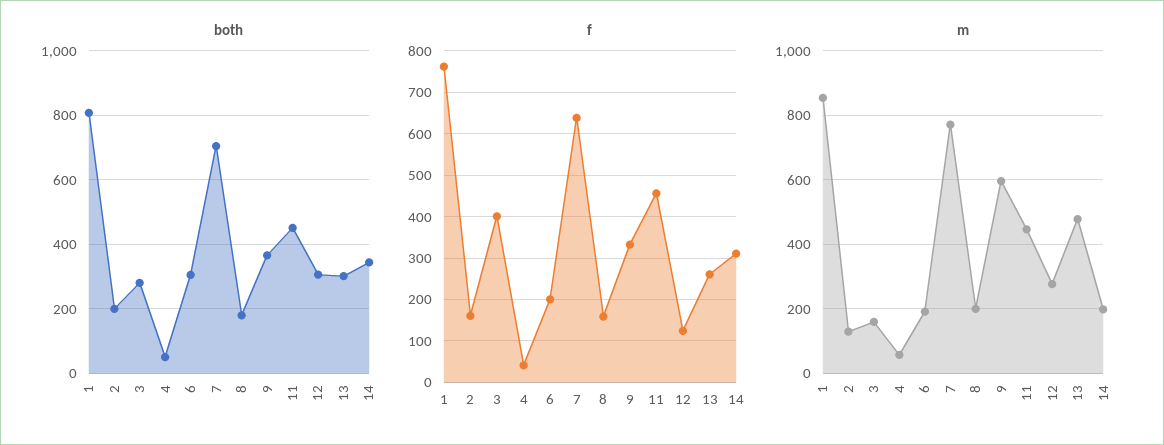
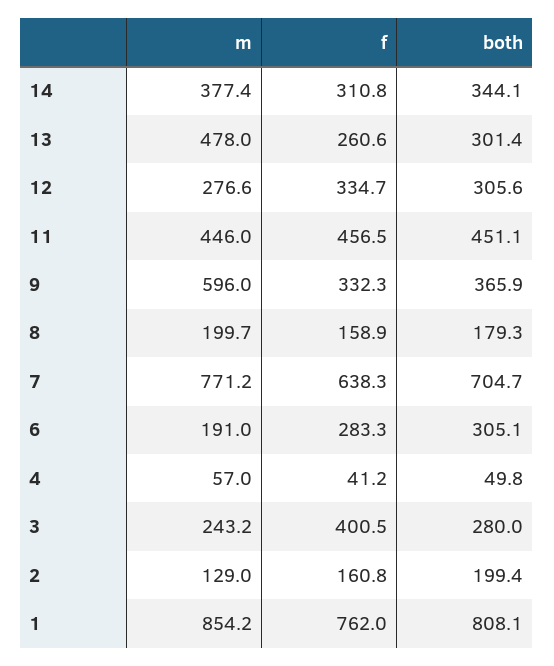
  {
    "both": {
      "1": 808.1,
      "2": 199.4,
      "3": 280,
      "4": 49.8,
      "6": 305.1,
      "7": 704.7,
      "8": 179.3,
      "9": 365.9,
      "11": 451.1,
      "12": 305.6,
      "13": 301.4,
      "14": 344.1
    },
    "f": {
      "1": 762,
      "2": 160.8,
      "3": 400.5,
      "4": 41.2,
-     "6": 200,
+     "6": 283.3,
      "7": 638.3,
      "8": 158.9,
      "9": 332.3,
      "11": 456.5,
-     "12": 120,
+     "12": 334.7,
      "13": 260.6,
      "14": 310.8
    },
    "m": {
      "1": 854.2,
      "2": 129,
-     "3": 160,
+     "3": 243.2,
      "4": 57,
      "6": 191,
      "7": 771.2,
      "8": 199.7,
      "9": 596,
      "11": 446,
      "12": 276.6,
      "13": 478,
-     "14": 200
+     "14": 377.4
    }
  }

